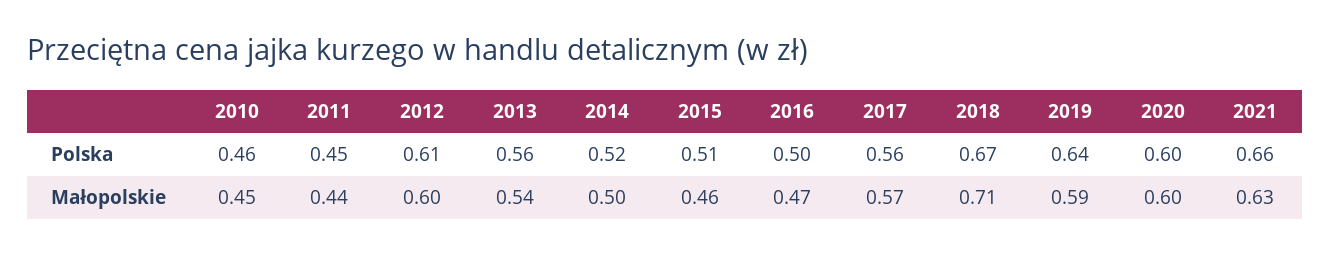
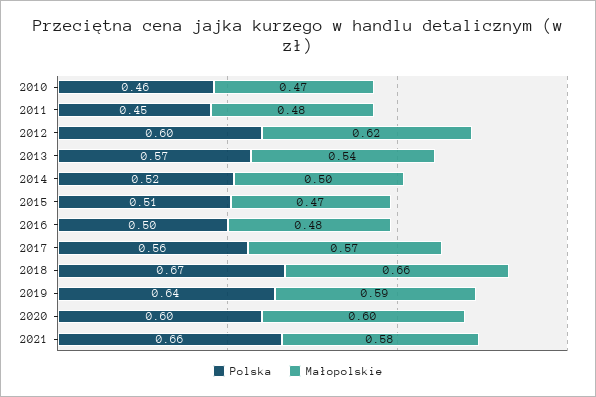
  {
    "Polska": {
      "2010": 0.46,
      "2011": 0.45,
-     "2012": 0.61,
+     "2012": 0.6,
-     "2013": 0.56,
+     "2013": 0.57,
      "2014": 0.52,
      "2015": 0.51,
      "2016": 0.5,
      "2017": 0.56,
      "2018": 0.67,
      "2019": 0.64,
      "2020": 0.6,
      "2021": 0.66
    },
    "Małopolskie": {
-     "2010": 0.45,
+     "2010": 0.47,
-     "2011": 0.44,
+     "2011": 0.48,
-     "2012": 0.6,
+     "2012": 0.62,
      "2013": 0.54,
      "2014": 0.5,
-     "2015": 0.46,
+     "2015": 0.47,
-     "2016": 0.47,
+     "2016": 0.48,
      "2017": 0.57,
-     "2018": 0.71,
+     "2018": 0.66,
      "2019": 0.59,
      "2020": 0.6,
-     "2021": 0.63
+     "2021": 0.58
    }
  }

